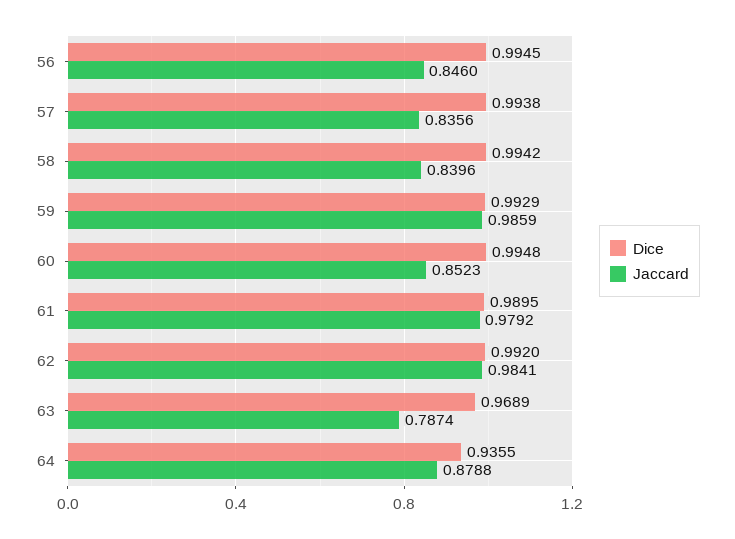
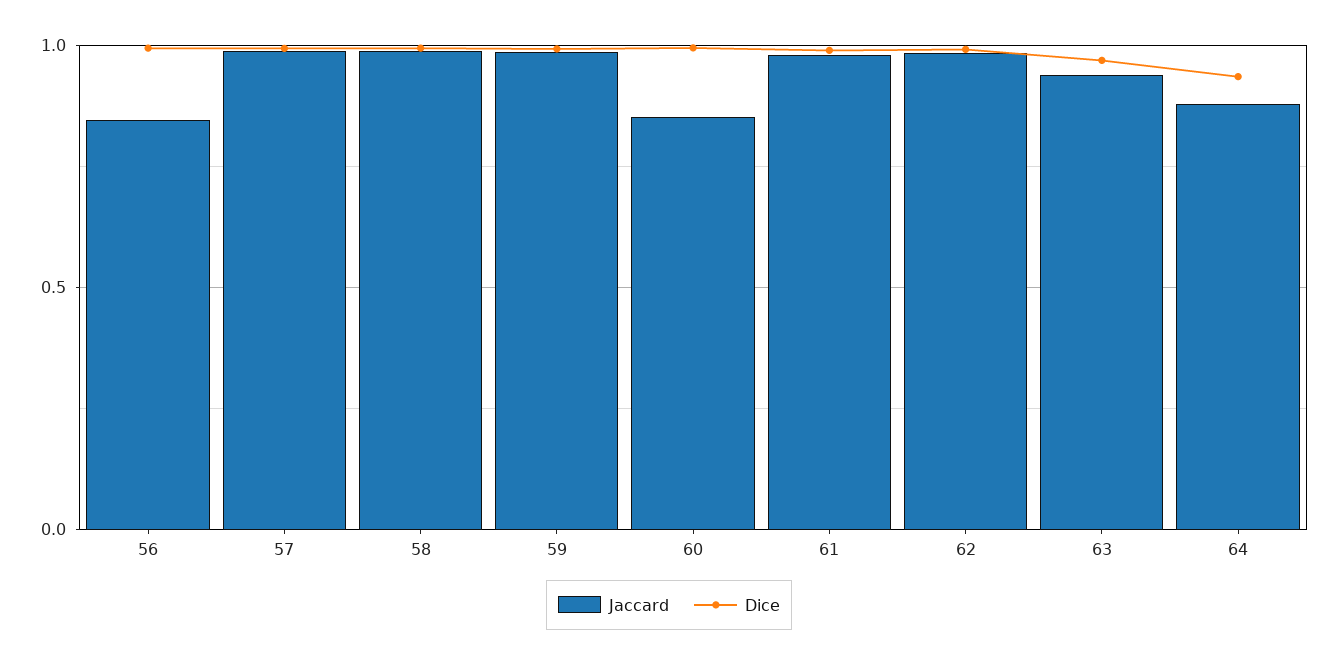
  {
    "Dice": {
      "56": 0.9945,
      "57": 0.9938,
      "58": 0.9942,
      "59": 0.9929,
      "60": 0.9948,
      "61": 0.9895,
      "62": 0.992,
      "63": 0.9689,
      "64": 0.9355
    },
    "Jaccard": {
      "56": 0.846,
-     "57": 0.8356,
+     "57": 1,
-     "58": 0.8396,
+     "58": 1,
      "59": 0.9859,
      "60": 0.8523,
      "61": 0.9792,
      "62": 0.9841,
-     "63": 0.7874,
+     "63": 0.95,
      "64": 0.8788
    }
  }

